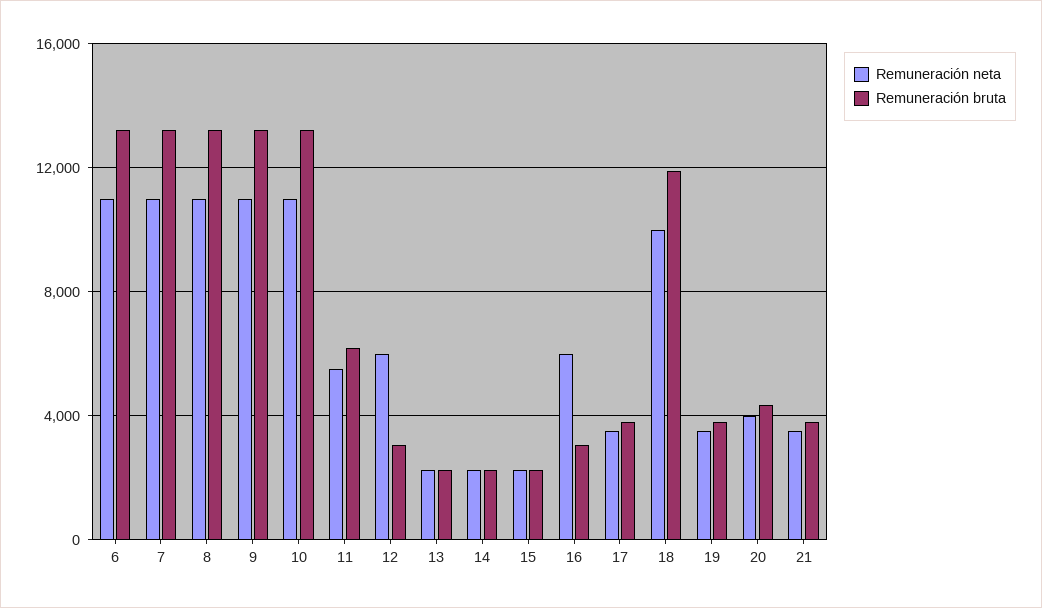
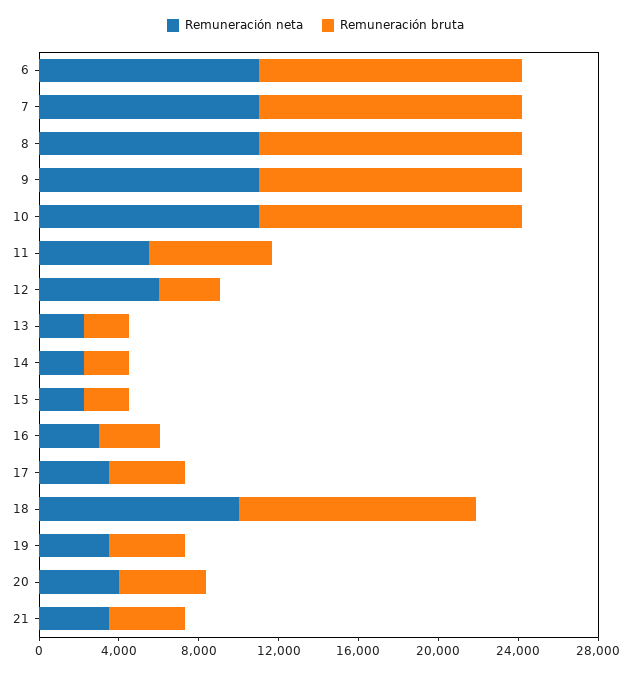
  {
    "Remuneración neta": {
      "6": 11000,
      "7": 11000,
      "8": 11000,
      "9": 11000,
      "10": 11000,
      "11": 5500,
      "12": 6000,
      "13": 2500,
      "14": 2500,
      "15": 2500,
-     "16": 6000,
+     "16": 3000,
      "17": 3500,
      "18": 10000,
      "19": 3500,
      "20": 4000,
      "21": 3500
    },
    "Remuneración bruta": {
      "6": 13000,
      "7": 13000,
      "8": 13000,
      "9": 13000,
      "10": 13000,
      "11": 6000,
      "12": 3000,
      "13": 2500,
      "14": 2500,
      "15": 2500,
      "16": 3000,
      "17": 4000,
      "18": 12000,
      "19": 4000,
      "20": 4500,
      "21": 4000
    }
  }

